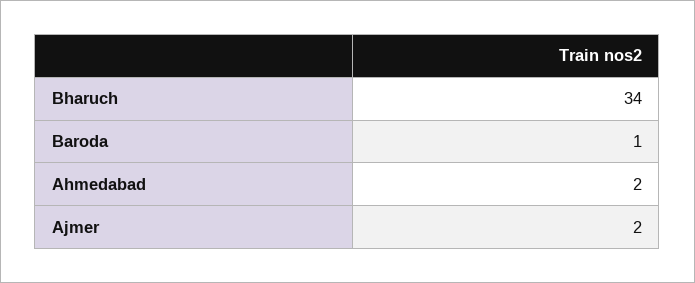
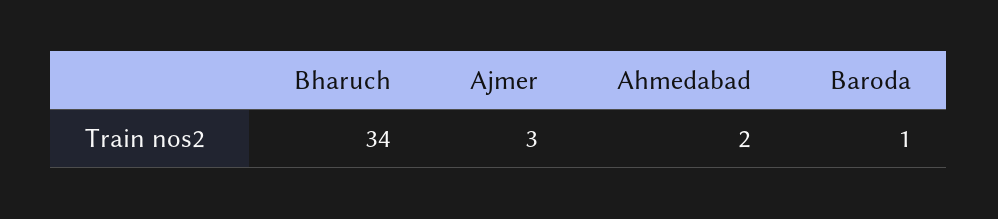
  {
    "Bharuch": 34,
    "Baroda": 1,
    "Ahmedabad": 2,
-   "Ajmer": 2
+   "Ajmer": 3
  }

